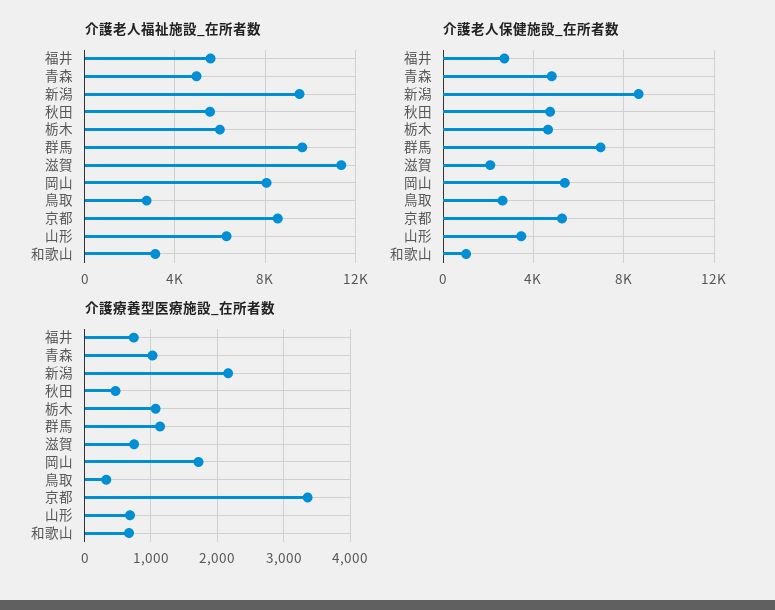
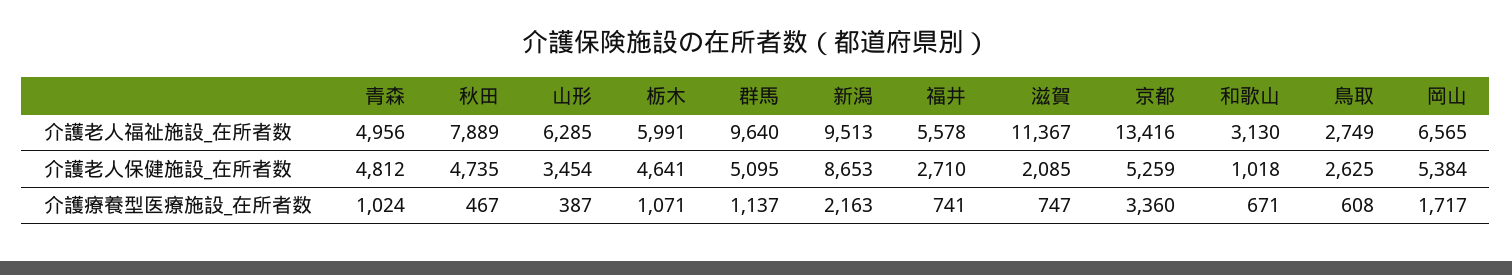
  {
    "介護老人福祉施設_在所者数": {
      "福井": 5578,
      "青森": 4956,
      "新潟": 9513,
-     "秋田": 5500,
+     "秋田": 7889,
      "栃木": 5991,
      "群馬": 9640,
      "滋賀": 11367,
-     "岡山": 8000,
+     "岡山": 6565,
      "鳥取": 2749,
-     "京都": 8500,
+     "京都": 13416,
      "山形": 6285,
      "和歌山": 3130
    },
    "介護老人保健施設_在所者数": {
      "福井": 2710,
      "青森": 4812,
      "新潟": 8653,
      "秋田": 4735,
      "栃木": 4641,
-     "群馬": 7000,
+     "群馬": 5095,
      "滋賀": 2085,
      "岡山": 5384,
      "鳥取": 2625,
      "京都": 5259,
      "山形": 3454,
      "和歌山": 1018
    },
    "介護療養型医療施設_在所者数": {
      "福井": 741,
      "青森": 1024,
      "新潟": 2163,
      "秋田": 467,
      "栃木": 1071,
      "群馬": 1137,
      "滋賀": 747,
      "岡山": 1717,
-     "鳥取": 300,
+     "鳥取": 608,
      "京都": 3360,
-     "山形": 700,
+     "山形": 387,
      "和歌山": 671
    }
  }

